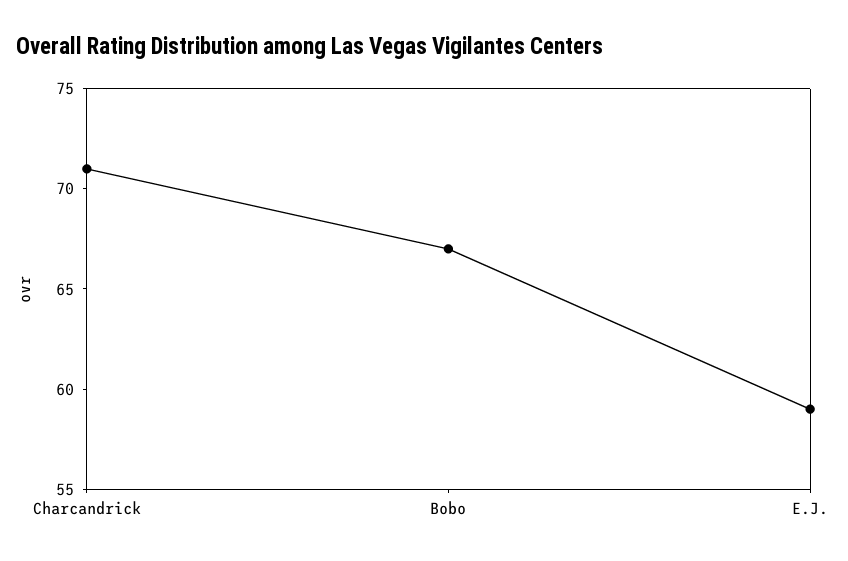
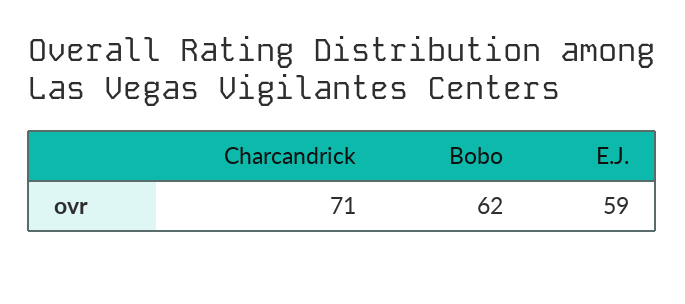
  {
    "Charcandrick": 71,
-   "Bobo": 67,
+   "Bobo": 62,
    "E.J.": 59
  }

